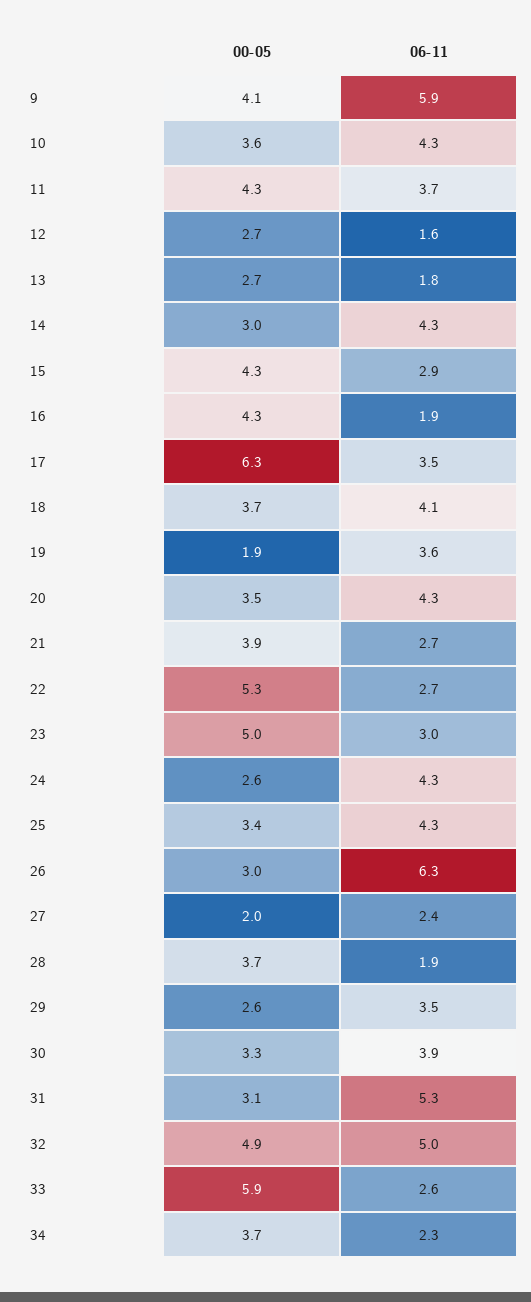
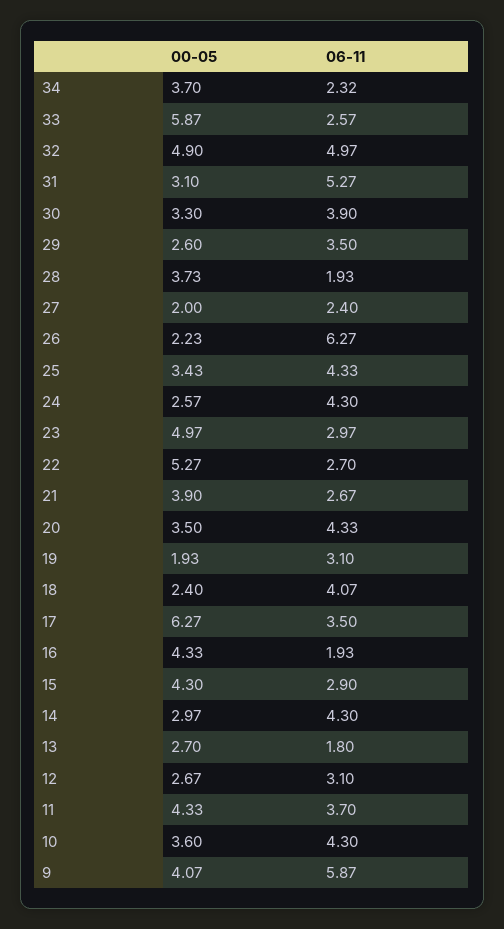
  {
    "00-05": {
      "9": 4.07,
      "10": 3.6,
      "11": 4.33,
      "12": 2.67,
      "13": 2.7,
      "14": 2.97,
      "15": 4.3,
      "16": 4.33,
      "17": 6.27,
-     "18": 3.7,
+     "18": 2.4,
      "19": 1.93,
      "20": 3.5,
      "21": 3.9,
      "22": 5.27,
      "23": 4.97,
      "24": 2.57,
      "25": 3.43,
-     "26": 3,
+     "26": 2.23,
      "27": 2,
      "28": 3.73,
      "29": 2.6,
      "30": 3.3,
      "31": 3.1,
      "32": 4.9,
      "33": 5.87,
      "34": 3.7
    },
    "06-11": {
      "9": 5.87,
      "10": 4.3,
      "11": 3.7,
-     "12": 1.6,
+     "12": 3.1,
      "13": 1.8,
      "14": 4.3,
      "15": 2.9,
      "16": 1.93,
      "17": 3.5,
      "18": 4.07,
-     "19": 3.6,
+     "19": 3.1,
      "20": 4.33,
      "21": 2.67,
      "22": 2.7,
      "23": 2.97,
      "24": 4.3,
      "25": 4.33,
      "26": 6.27,
      "27": 2.4,
      "28": 1.93,
      "29": 3.5,
      "30": 3.9,
      "31": 5.27,
      "32": 4.97,
      "33": 2.57,
      "34": 2.32
    }
  }

